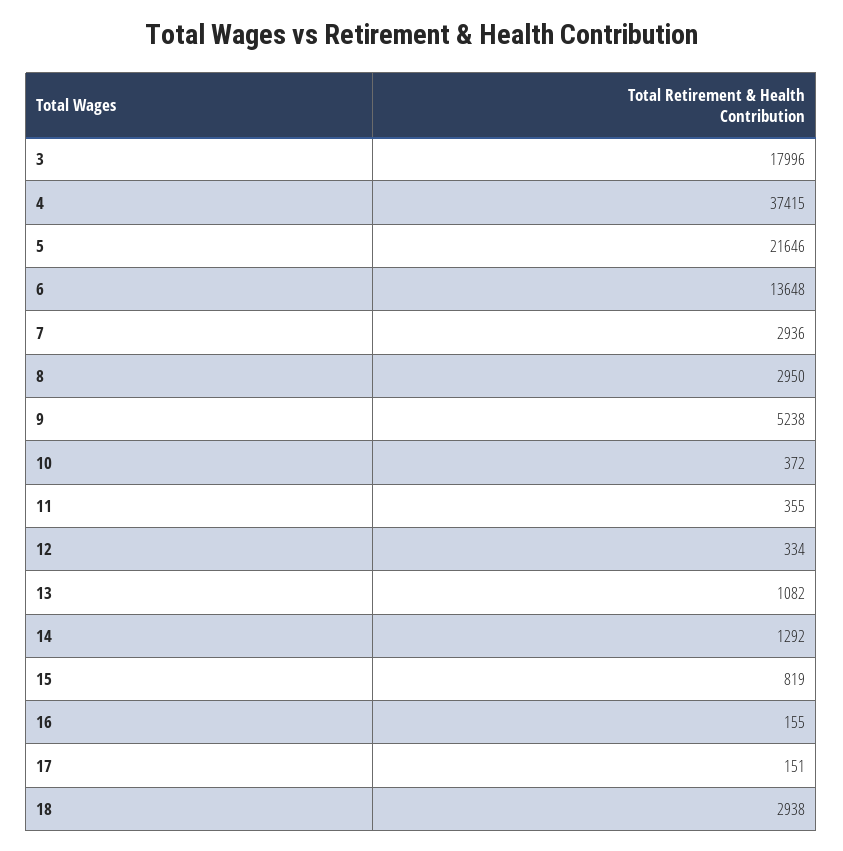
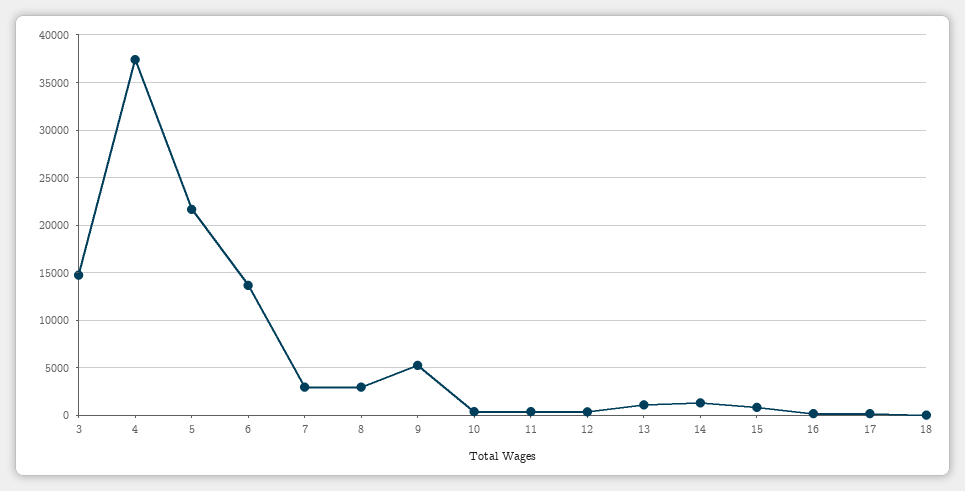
  {
-   "3": 17996,
+   "3": 15000,
    "4": 37415,
    "5": 21646,
    "6": 13648,
    "7": 2936,
    "8": 2950,
    "9": 5238,
    "10": 372,
    "11": 355,
    "12": 334,
    "13": 1082,
    "14": 1292,
    "15": 819,
    "16": 155,
    "17": 151,
-   "18": 2938
+   "18": 0
  }

